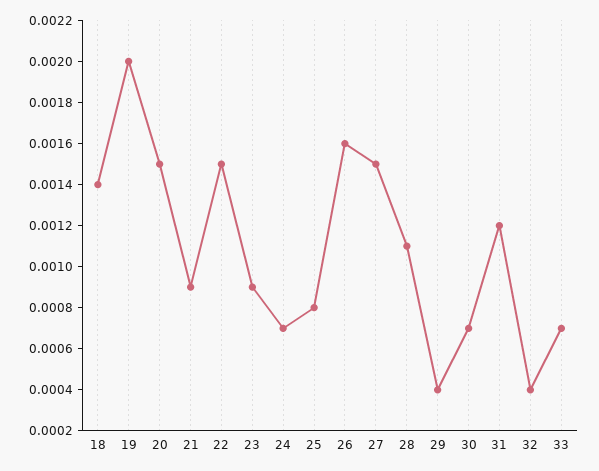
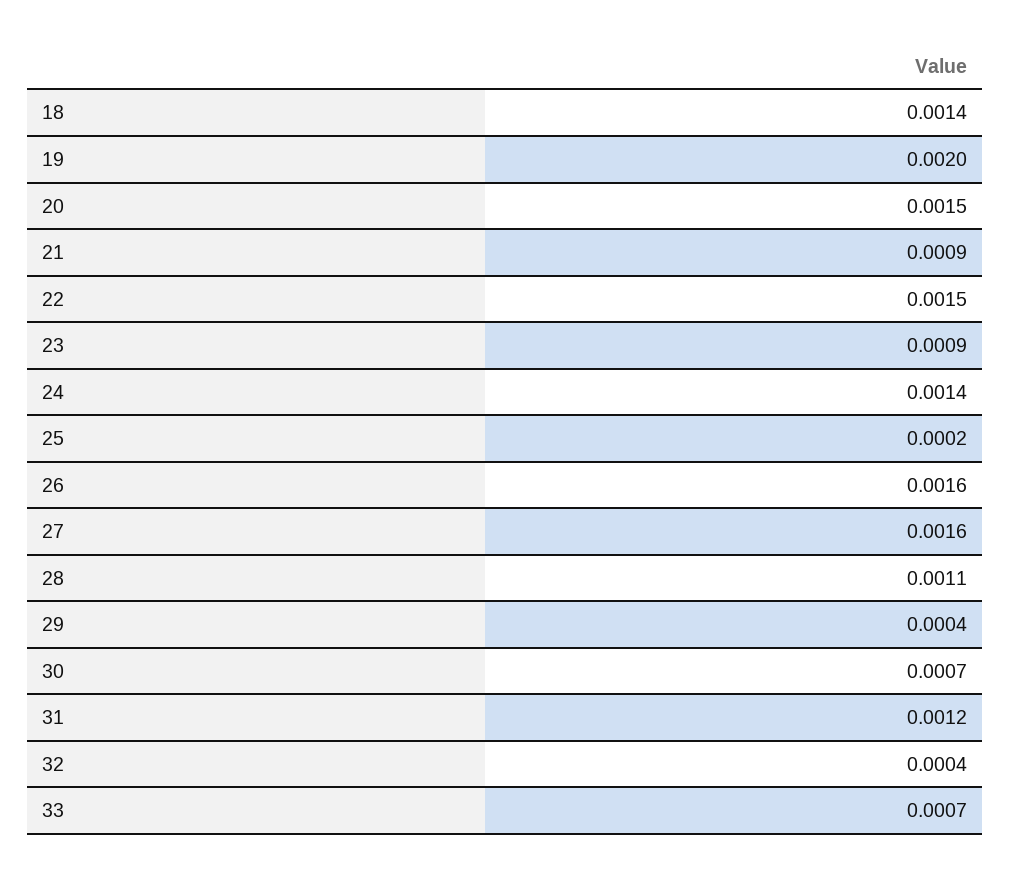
  {
    "18": 0.0014,
    "19": 0.002,
    "20": 0.0015,
    "21": 0.0009,
    "22": 0.0015,
    "23": 0.0009,
-   "24": 0.0007,
+   "24": 0.0014,
-   "25": 0.0008,
+   "25": 0.0002,
    "26": 0.0016,
-   "27": 0.0015,
+   "27": 0.0016,
    "28": 0.0011,
    "29": 0.0004,
    "30": 0.0007,
    "31": 0.0012,
    "32": 0.0004,
    "33": 0.0007
  }

